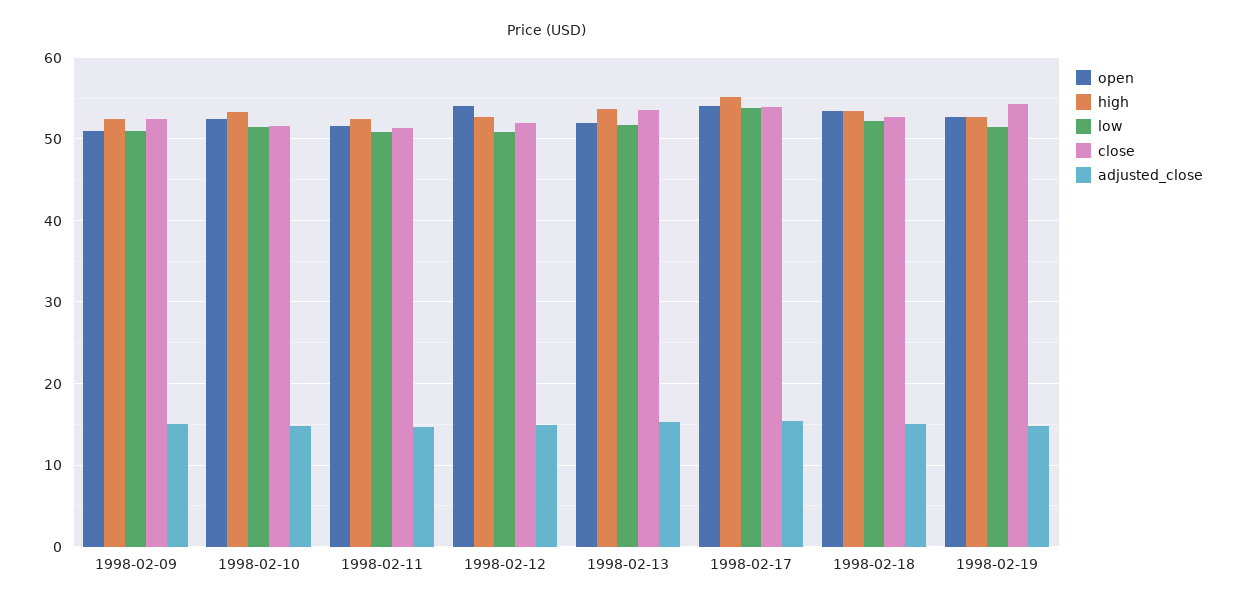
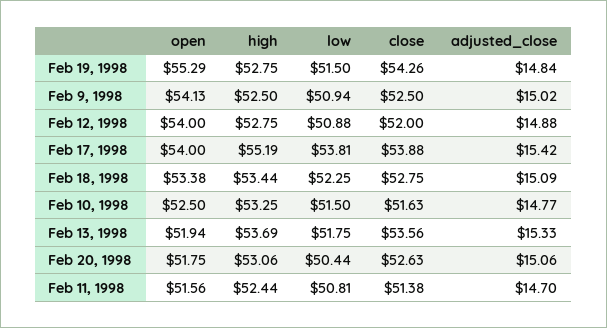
  {
    "open": {
-     "1998-02-09": 51,
+     "1998-02-09": 54.13,
      "1998-02-10": 52.5,
      "1998-02-11": 51.56,
      "1998-02-12": 54,
      "1998-02-13": 51.94,
      "1998-02-17": 54,
      "1998-02-18": 53.38,
-     "1998-02-19": 53
+     "1998-02-19": 55.29,
+     "Feb 20, 1998": 51.75
    },
    "high": {
      "1998-02-09": 52.5,
      "1998-02-10": 53.25,
      "1998-02-11": 52.44,
      "1998-02-12": 52.75,
      "1998-02-13": 53.69,
      "1998-02-17": 55.19,
      "1998-02-18": 53.44,
-     "1998-02-19": 52.75
+     "1998-02-19": 52.75,
+     "Feb 20, 1998": 53.06
    },
    "low": {
      "1998-02-09": 50.94,
      "1998-02-10": 51.5,
      "1998-02-11": 50.81,
      "1998-02-12": 50.88,
      "1998-02-13": 51.75,
      "1998-02-17": 53.81,
      "1998-02-18": 52.25,
-     "1998-02-19": 51.5
+     "1998-02-19": 51.5,
+     "Feb 20, 1998": 50.44
    },
    "close": {
      "1998-02-09": 52.5,
      "1998-02-10": 51.63,
      "1998-02-11": 51.38,
      "1998-02-12": 52,
      "1998-02-13": 53.56,
      "1998-02-17": 53.88,
      "1998-02-18": 52.75,
-     "1998-02-19": 54.26
+     "1998-02-19": 54.26,
+     "Feb 20, 1998": 52.63
    },
    "adjusted_close": {
      "1998-02-09": 15.02,
      "1998-02-10": 14.77,
      "1998-02-11": 14.7,
      "1998-02-12": 14.88,
      "1998-02-13": 15.33,
      "1998-02-17": 15.42,
      "1998-02-18": 15.09,
-     "1998-02-19": 14.84
+     "1998-02-19": 14.84,
+     "Feb 20, 1998": 15.06
    }
  }

